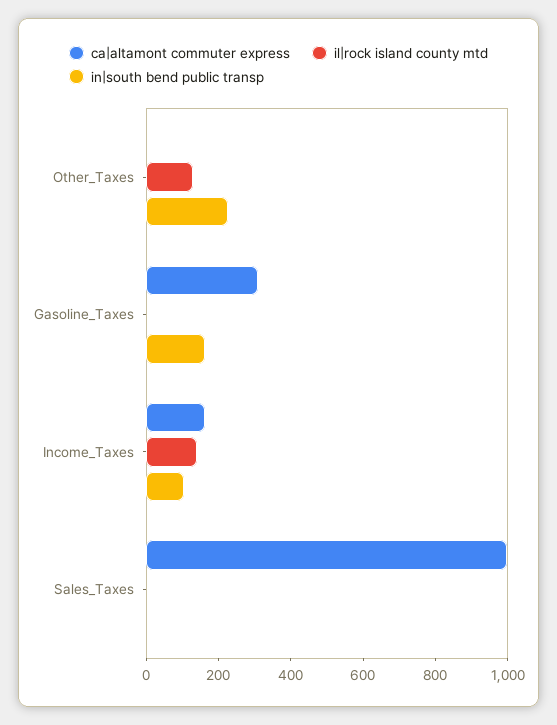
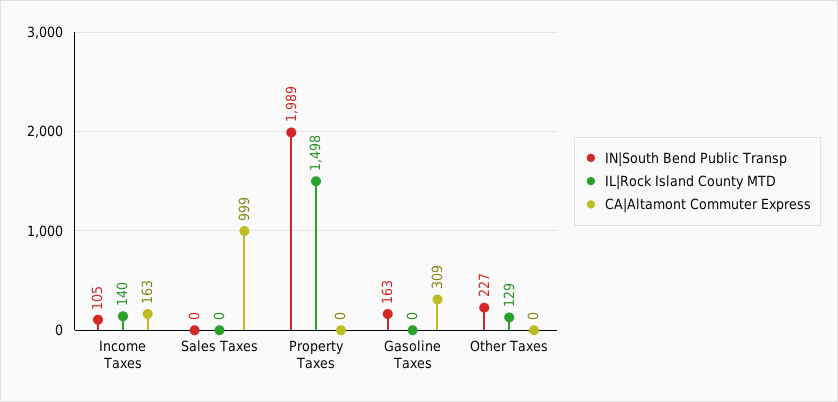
  {
    "ca|altamont commuter express": {
      "Other_Taxes": 0,
      "Gasoline_Taxes": 309,
      "Income_Taxes": 163,
-     "Sales_Taxes": 999
+     "Sales_Taxes": 999,
+     "Property Taxes": 0
    },
    "il|rock island county mtd": {
      "Other_Taxes": 129,
      "Gasoline_Taxes": 0,
      "Income_Taxes": 140,
-     "Sales_Taxes": 0
+     "Sales_Taxes": 0,
+     "Property Taxes": 1498
    },
    "in|south bend public transp": {
      "Other_Taxes": 227,
      "Gasoline_Taxes": 163,
      "Income_Taxes": 105,
-     "Sales_Taxes": 0
+     "Sales_Taxes": 0,
+     "Property Taxes": 1989
    }
  }

